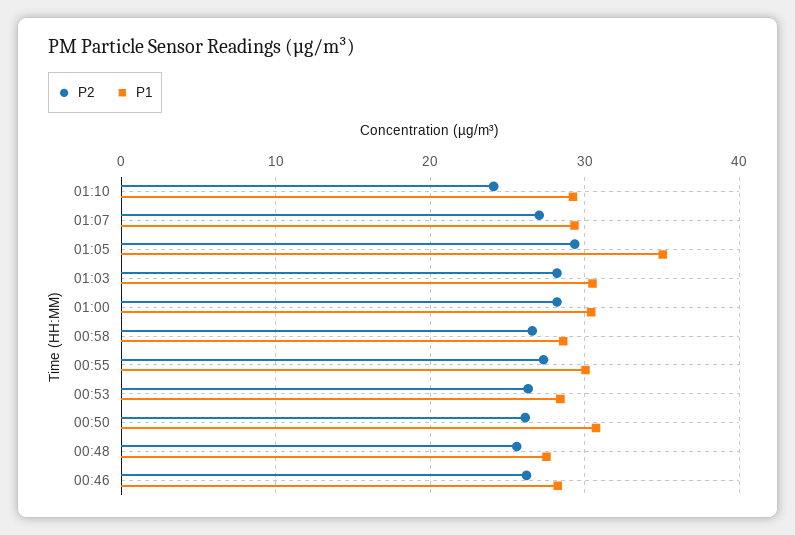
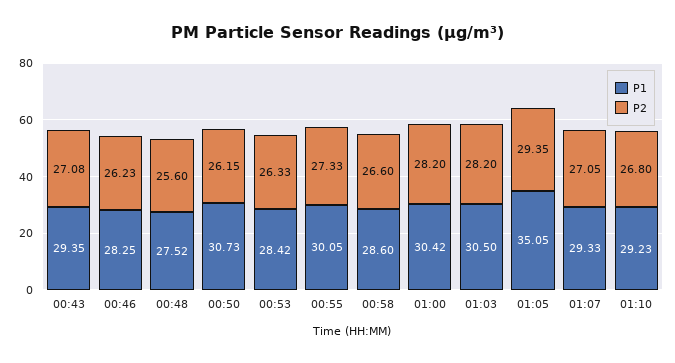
  {
    "P2": {
-     "01:10": 24,
+     "01:10": 26.8,
      "01:07": 27.05,
      "01:05": 29.35,
      "01:03": 28.2,
      "01:00": 28.2,
      "00:58": 26.6,
      "00:55": 27.33,
      "00:53": 26.33,
      "00:50": 26.15,
      "00:48": 25.6,
-     "00:46": 26.23
+     "00:46": 26.23,
+     "00:43": 27.08
    },
    "P1": {
      "01:10": 29.23,
      "01:07": 29.33,
      "01:05": 35.05,
      "01:03": 30.5,
      "01:00": 30.42,
      "00:58": 28.6,
      "00:55": 30.05,
      "00:53": 28.42,
      "00:50": 30.73,
      "00:48": 27.52,
-     "00:46": 28.25
+     "00:46": 28.25,
+     "00:43": 29.35
    }
  }

